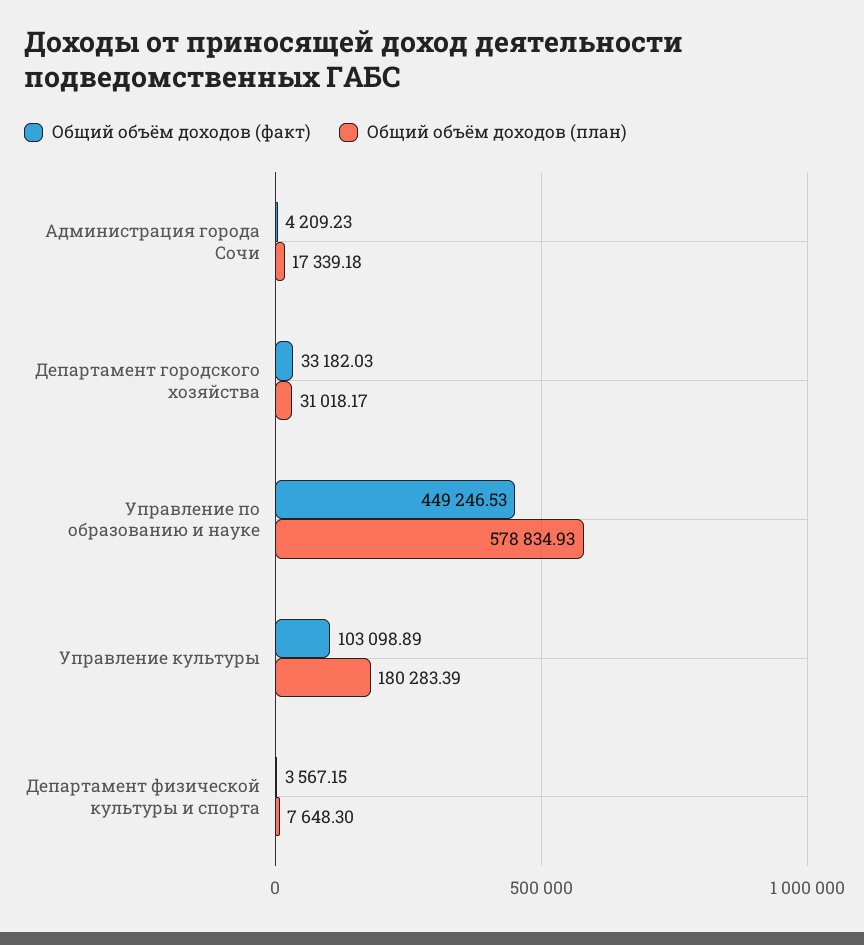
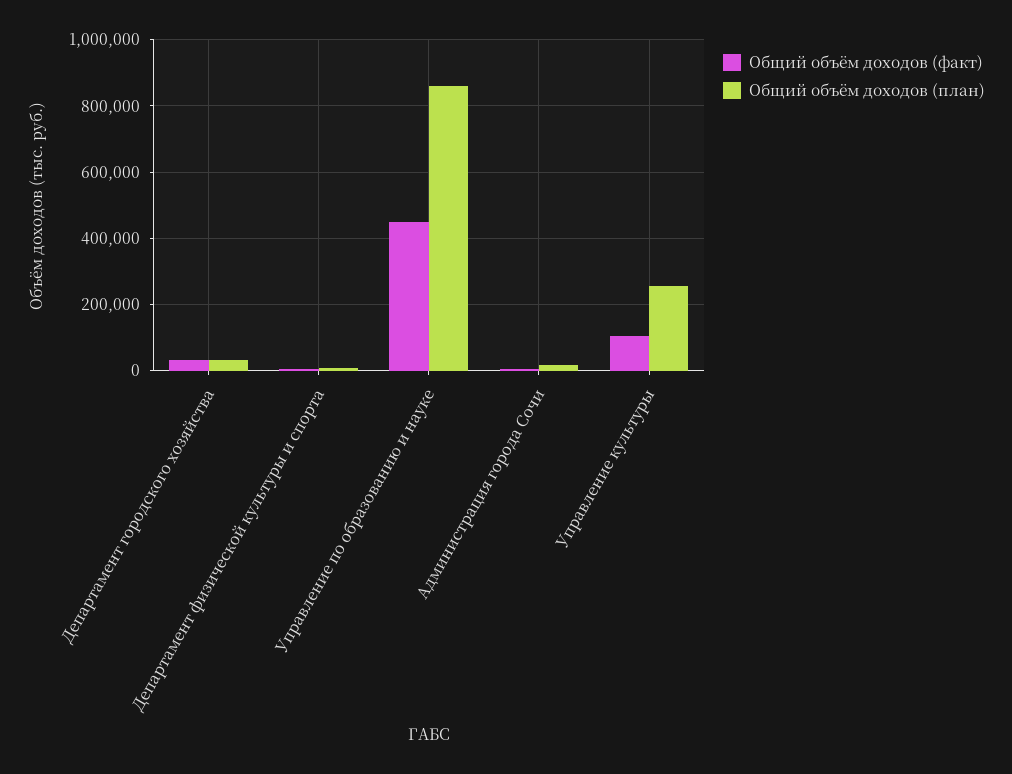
  {
    "Общий объём доходов (факт)": {
      "Администрация города Сочи": 4209.23,
      "Департамент городского хозяйства": 33182.03,
      "Управление по образованию и науке": 449246.53,
      "Управление культуры": 103098.89,
      "Департамент физической культуры и спорта": 3567.15
    },
    "Общий объём доходов (план)": {
      "Администрация города Сочи": 17339.18,
      "Департамент городского хозяйства": 31018.17,
-     "Управление по образованию и науке": 578834.93,
+     "Управление по образованию и науке": 860000,
-     "Управление культуры": 180283.39,
+     "Управление культуры": 260000,
      "Департамент физической культуры и спорта": 7648.3
    }
  }

